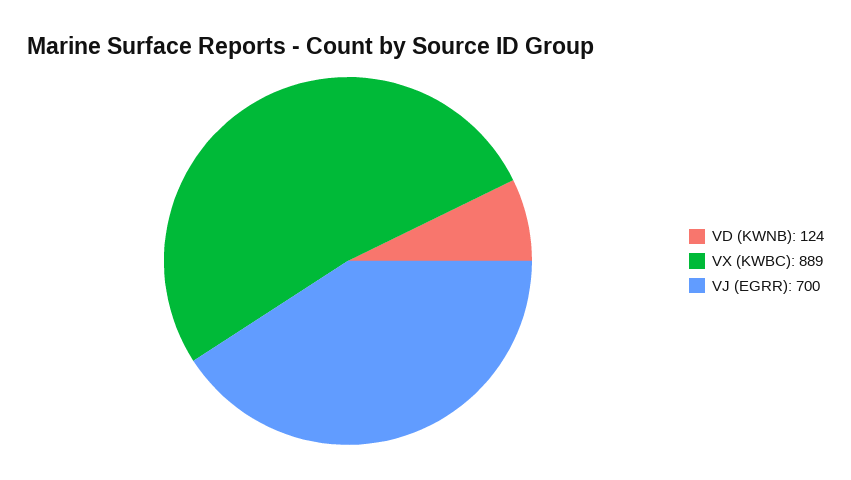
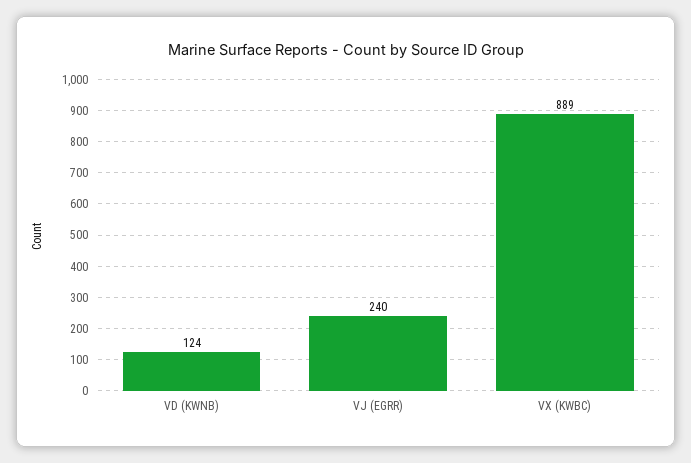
  {
    "VD (KWNB)": 124,
    "VX (KWBC)": 889,
-   "VJ (EGRR)": 700
+   "VJ (EGRR)": 240
  }

